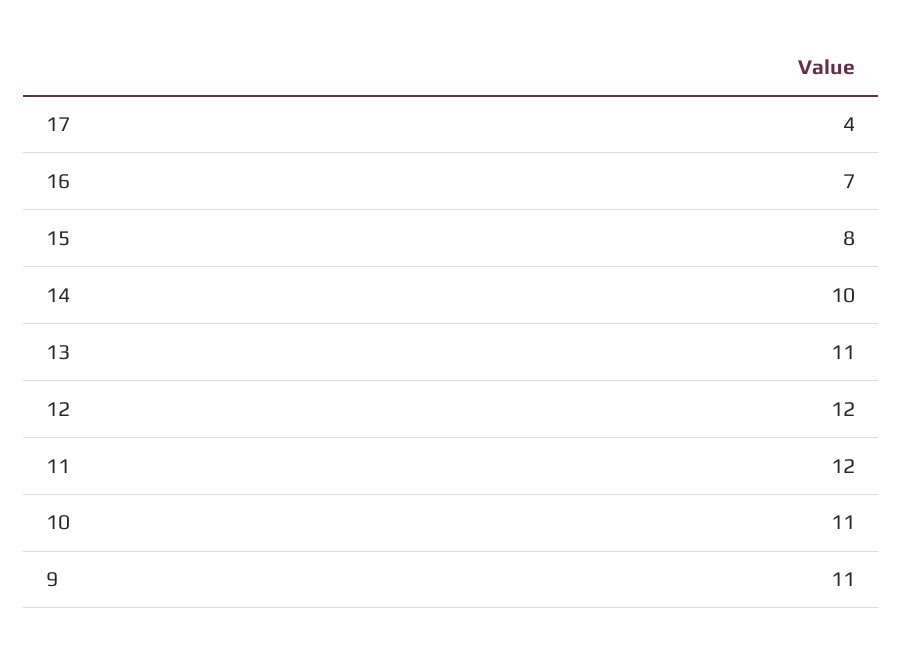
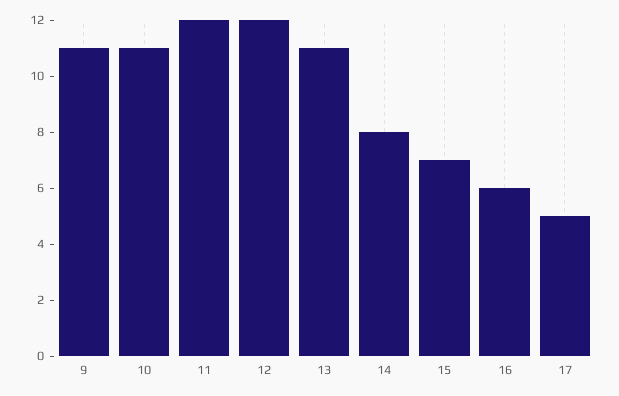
  {
-   "17": 4,
+   "17": 5,
-   "16": 7,
+   "16": 6,
-   "15": 8,
+   "15": 7,
-   "14": 10,
+   "14": 8,
    "13": 11,
    "12": 12,
    "11": 12,
    "10": 11,
    "9": 11
  }

